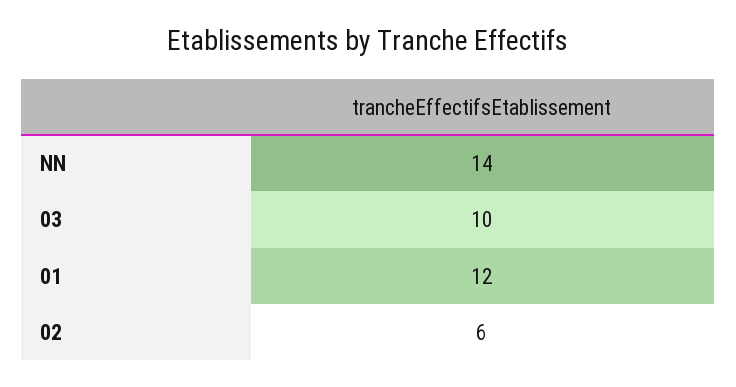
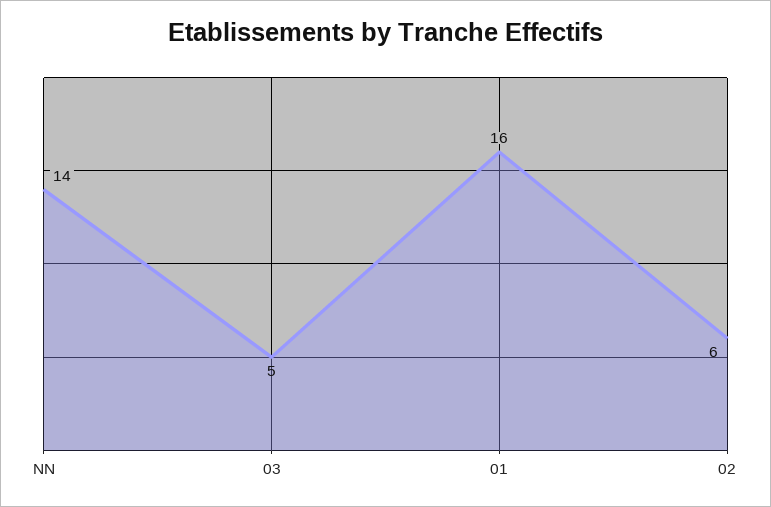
  {
    "NN": 14,
-   "03": 10,
+   "03": 5,
-   "01": 12,
+   "01": 16,
    "02": 6
  }

